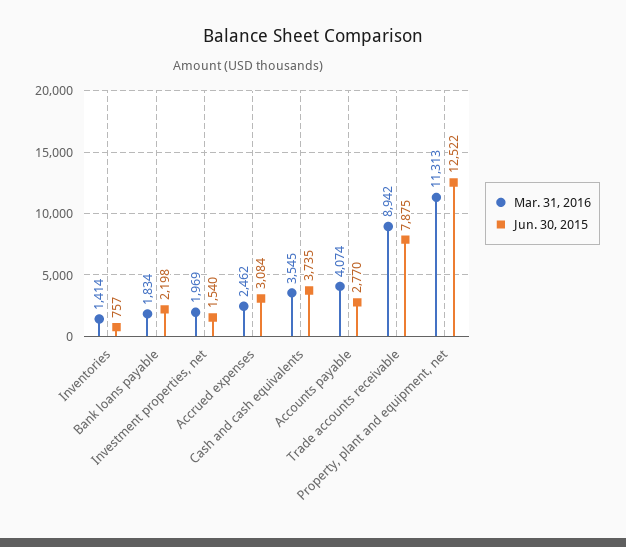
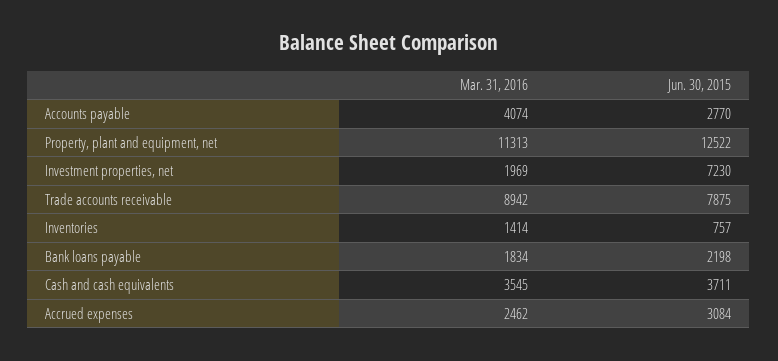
  {
    "Mar. 31, 2016": {
      "Inventories": 1414,
      "Bank loans payable": 1834,
      "Investment properties, net": 1969,
      "Accrued expenses": 2462,
      "Cash and cash equivalents": 3545,
      "Accounts payable": 4074,
      "Trade accounts receivable": 8942,
      "Property, plant and equipment, net": 11313
    },
    "Jun. 30, 2015": {
      "Inventories": 757,
      "Bank loans payable": 2198,
-     "Investment properties, net": 1540,
+     "Investment properties, net": 7230,
      "Accrued expenses": 3084,
-     "Cash and cash equivalents": 3735,
+     "Cash and cash equivalents": 3711,
      "Accounts payable": 2770,
      "Trade accounts receivable": 7875,
      "Property, plant and equipment, net": 12522
    }
  }

